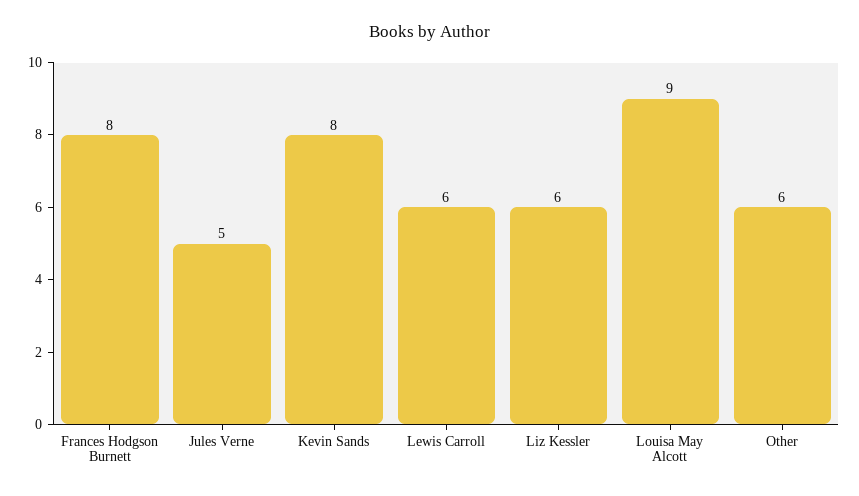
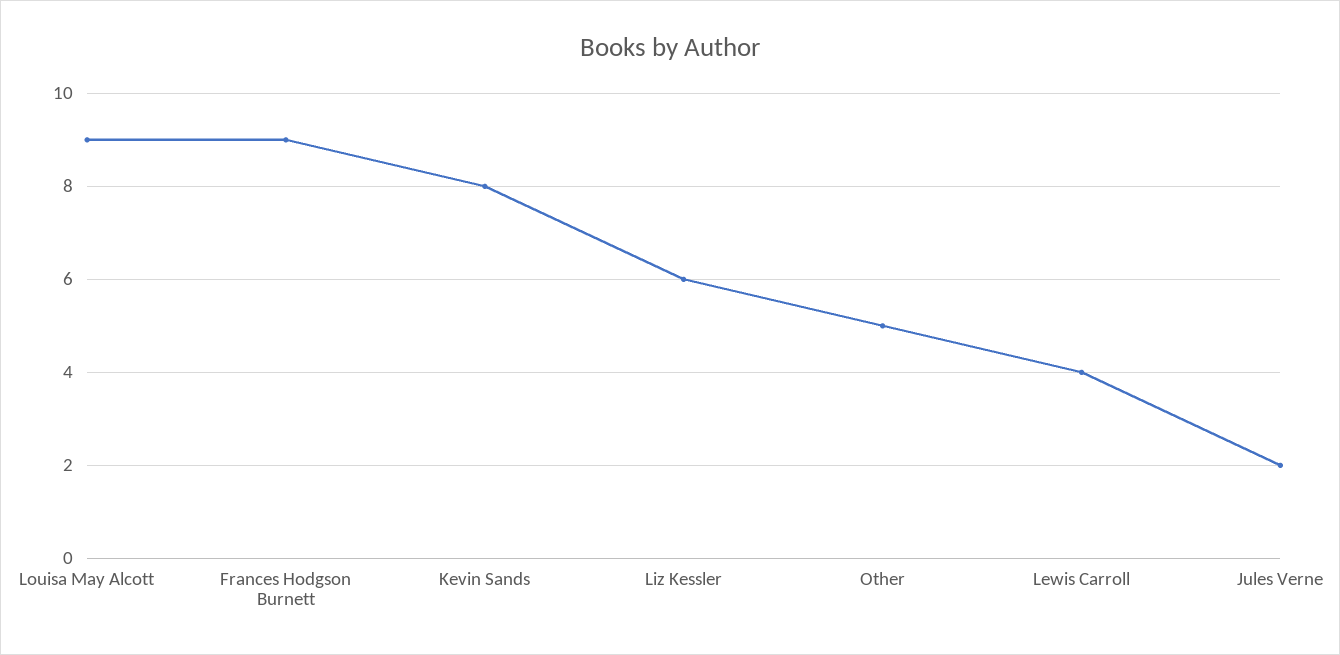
  {
-   "Frances Hodgson Burnett": 8,
+   "Frances Hodgson Burnett": 9,
-   "Jules Verne": 5,
+   "Jules Verne": 2,
    "Kevin Sands": 8,
-   "Lewis Carroll": 6,
+   "Lewis Carroll": 4,
    "Liz Kessler": 6,
    "Louisa May Alcott": 9,
-   "Other": 6
+   "Other": 5
  }

